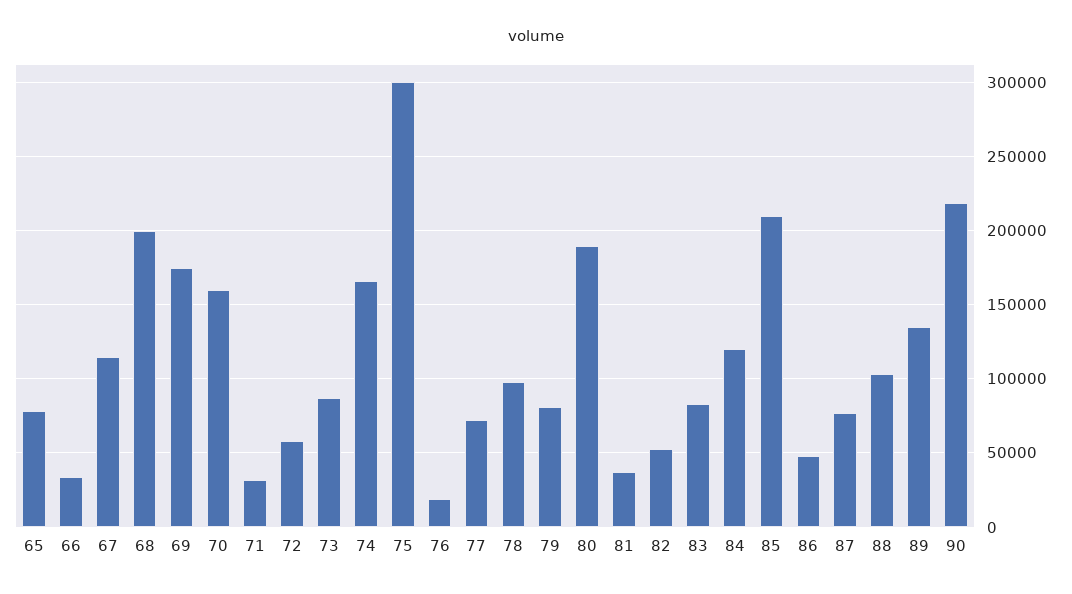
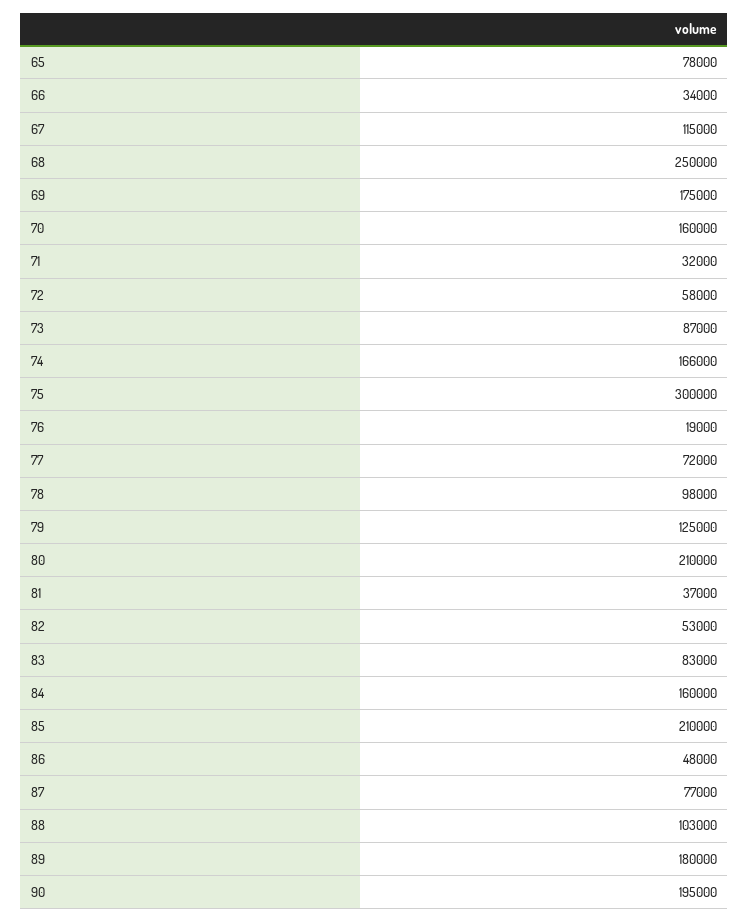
  {
    "65": 78000,
    "66": 34000,
    "67": 115000,
-   "68": 200000,
+   "68": 250000,
    "69": 175000,
    "70": 160000,
    "71": 32000,
    "72": 58000,
    "73": 87000,
    "74": 166000,
    "75": 300000,
    "76": 19000,
    "77": 72000,
    "78": 98000,
-   "79": 80000,
+   "79": 125000,
-   "80": 190000,
+   "80": 210000,
    "81": 37000,
    "82": 53000,
    "83": 83000,
-   "84": 120000,
+   "84": 160000,
    "85": 210000,
    "86": 48000,
    "87": 77000,
    "88": 103000,
-   "89": 135000,
+   "89": 180000,
-   "90": 220000
+   "90": 195000
  }

